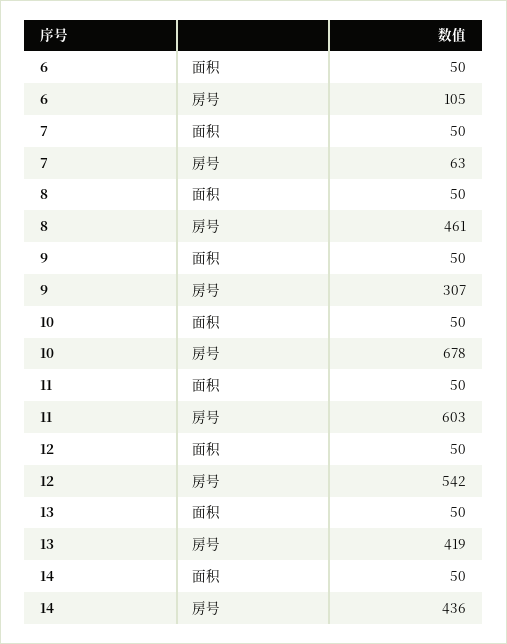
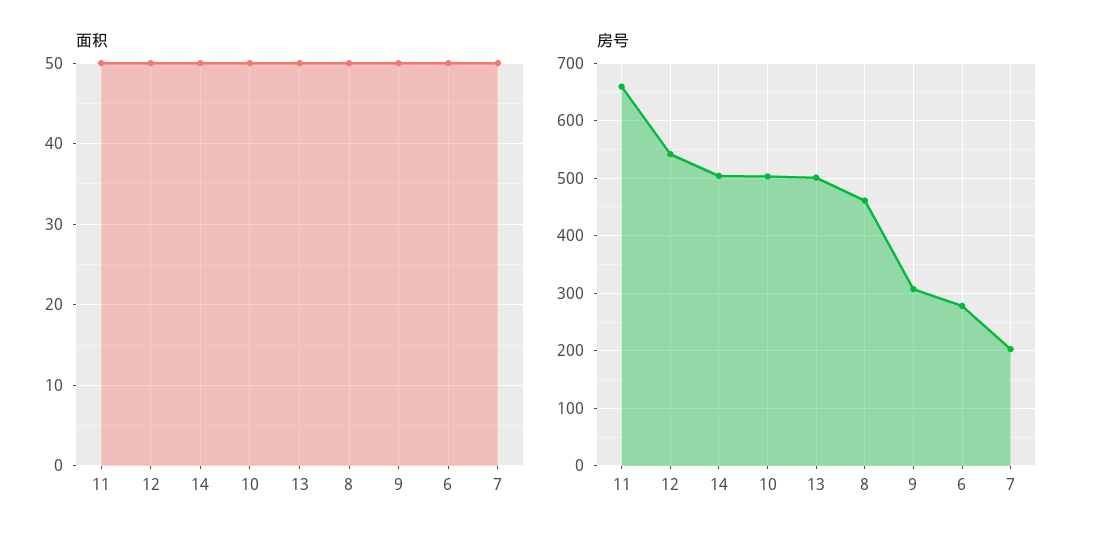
  {
    "面积": {
      "6": 50,
      "7": 50,
      "8": 50,
      "9": 50,
      "10": 50,
      "11": 50,
      "12": 50,
      "13": 50,
      "14": 50
    },
    "房号": {
-     "6": 105,
+     "6": 280,
-     "7": 63,
+     "7": 200,
      "8": 461,
      "9": 307,
-     "10": 678,
+     "10": 500,
-     "11": 603,
+     "11": 660,
      "12": 542,
-     "13": 419,
+     "13": 500,
-     "14": 436
+     "14": 500
    }
  }

